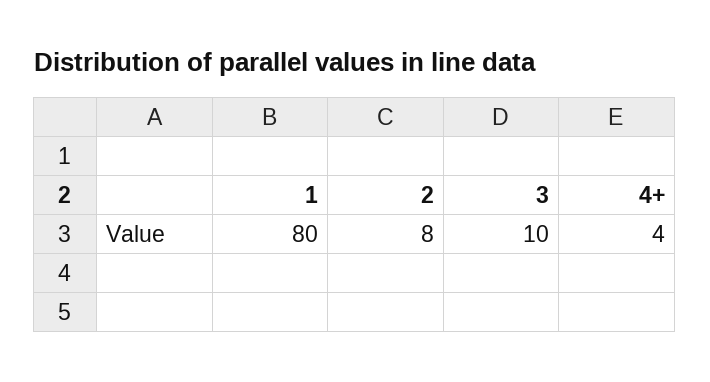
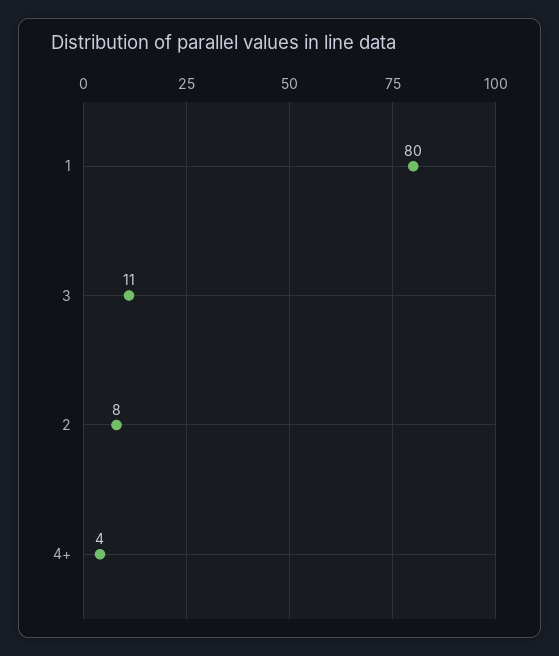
  {
    "1": 80,
    "2": 8,
-   "3": 10,
+   "3": 11,
    "4+": 4
  }

